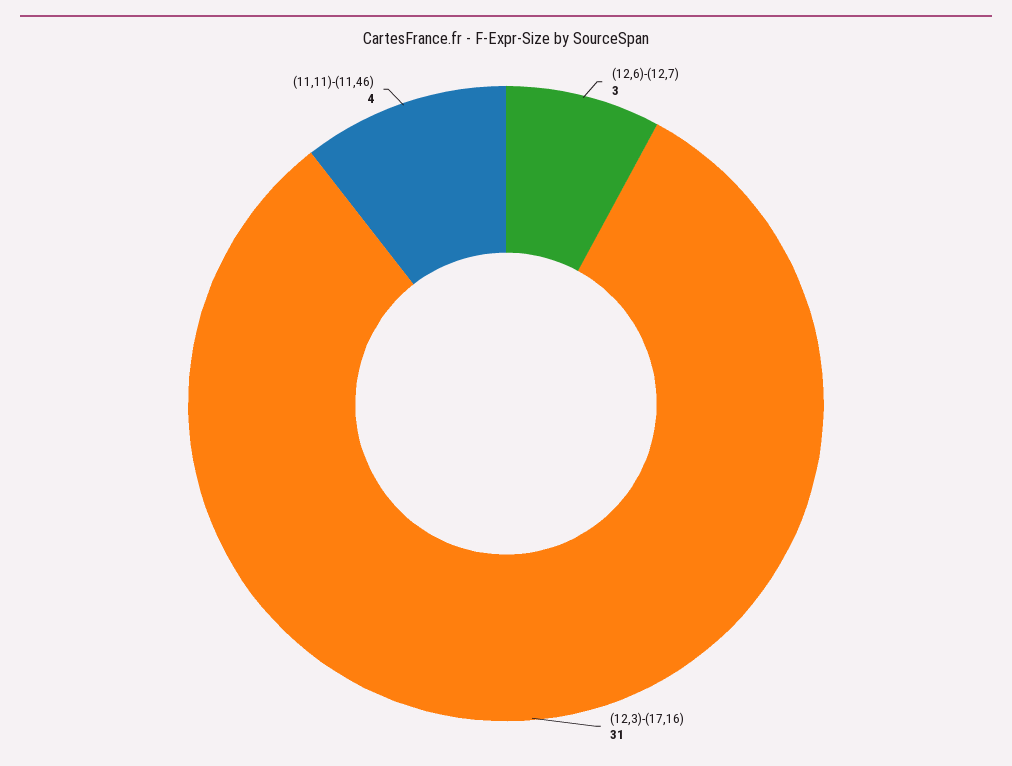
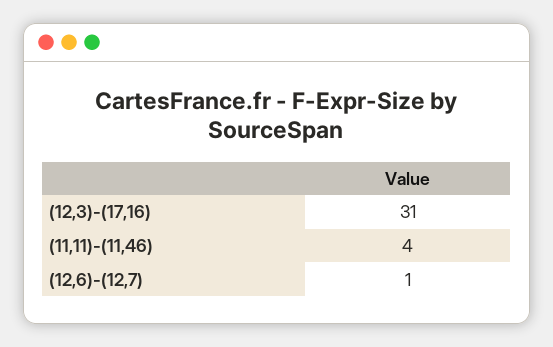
  {
-   "(12,6)-(12,7)": 3,
+   "(12,6)-(12,7)": 1,
    "(12,3)-(17,16)": 31,
    "(11,11)-(11,46)": 4
  }

